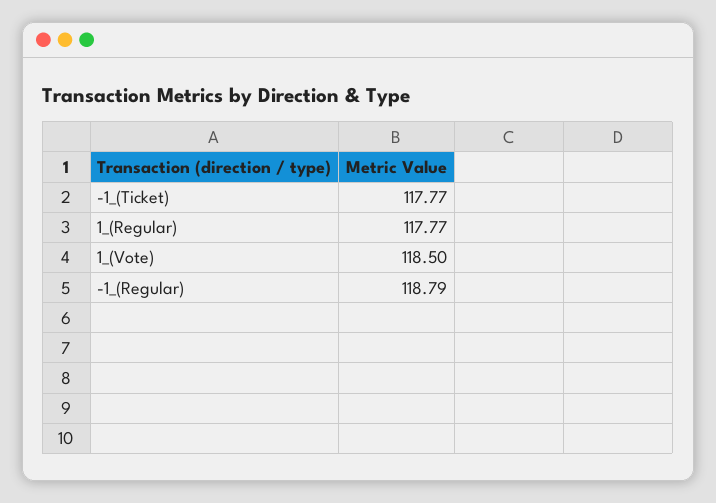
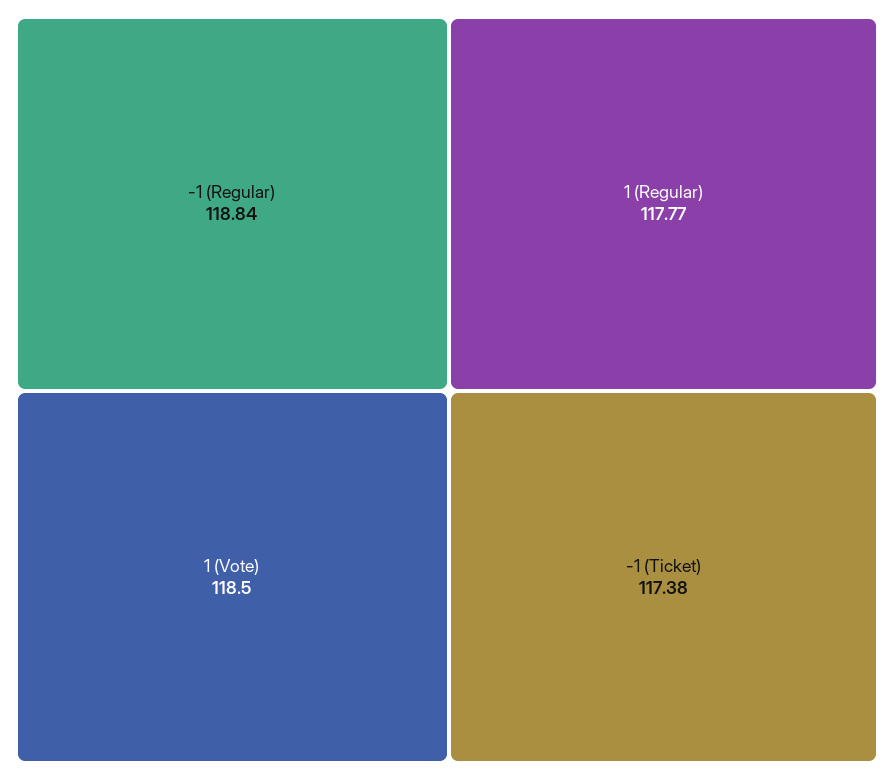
  {
-   "-1_(Ticket)": 117.77,
+   "-1_(Ticket)": 117.38,
    "1_(Regular)": 117.77,
    "1_(Vote)": 118.5,
-   "-1_(Regular)": 118.79
+   "-1_(Regular)": 118.84
  }

